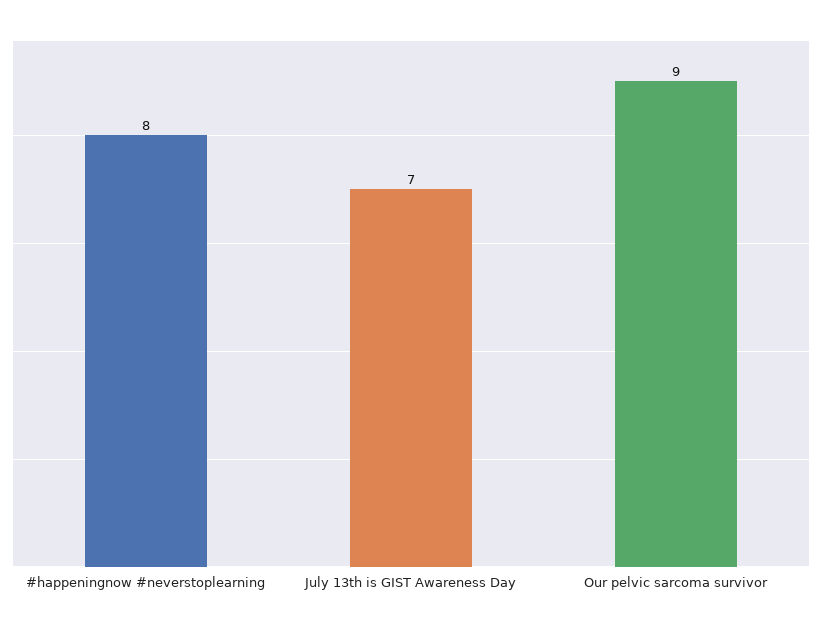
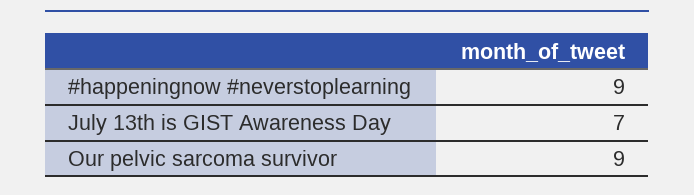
  {
-   "#happeningnow #neverstoplearning": 8,
+   "#happeningnow #neverstoplearning": 9,
    "July 13th is GIST Awareness Day": 7,
    "Our pelvic sarcoma survivor": 9
  }

